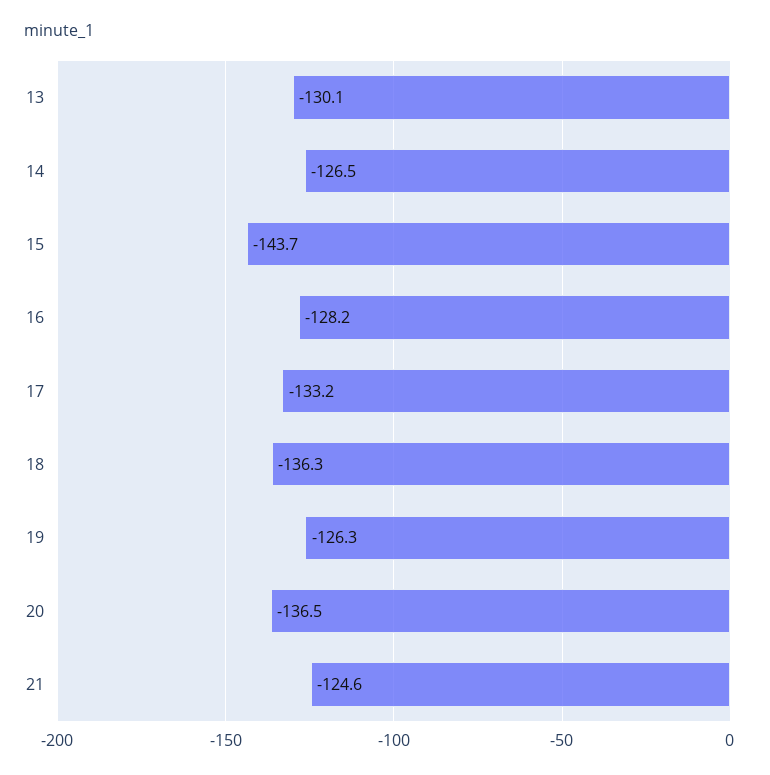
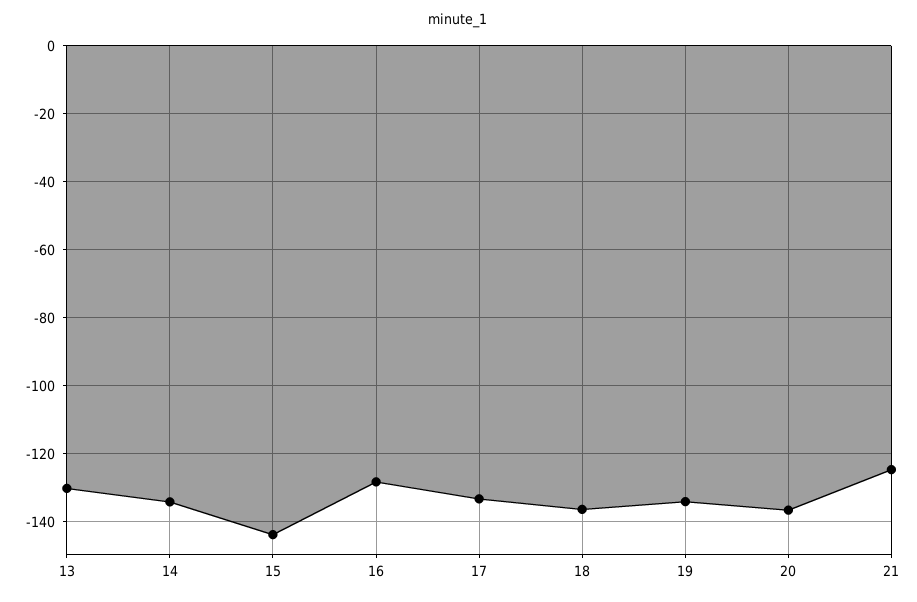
  {
    "13": -130.1,
-   "14": -126.5,
+   "14": -134,
    "15": -143.7,
    "16": -128.2,
    "17": -133.2,
    "18": -136.3,
-   "19": -126.3,
+   "19": -134,
    "20": -136.5,
    "21": -124.6
  }

